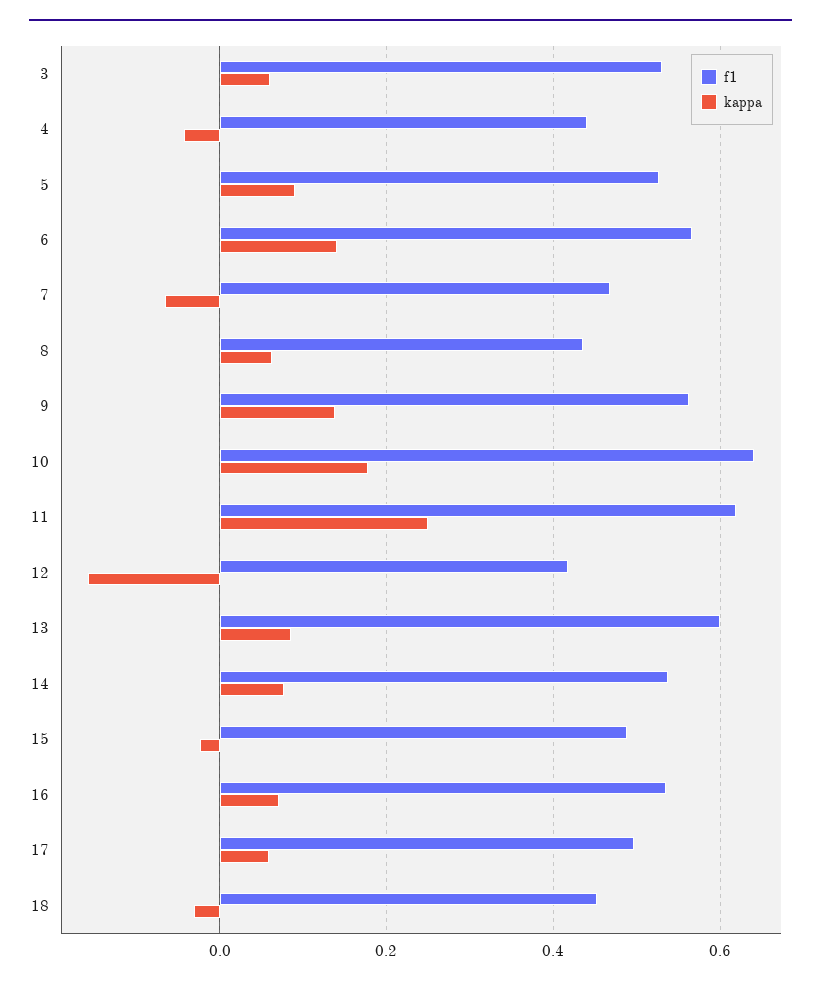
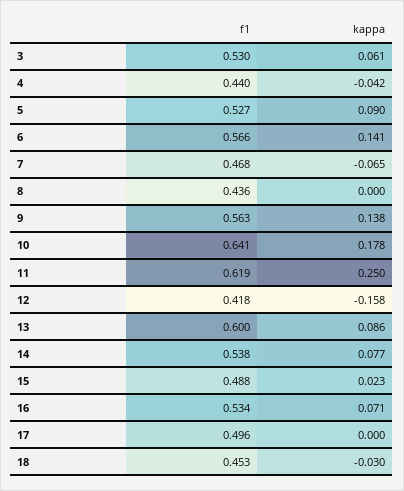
  {
    "f1": {
      "3": 0.53,
      "4": 0.44,
      "5": 0.527,
      "6": 0.566,
      "7": 0.468,
      "8": 0.436,
      "9": 0.563,
      "10": 0.641,
      "11": 0.619,
      "12": 0.418,
      "13": 0.6,
      "14": 0.538,
      "15": 0.488,
      "16": 0.534,
      "17": 0.496,
      "18": 0.453
    },
    "kappa": {
      "3": 0.061,
      "4": -0.042,
      "5": 0.09,
      "6": 0.141,
      "7": -0.065,
-     "8": 0.06,
+     "8": 0,
      "9": 0.138,
      "10": 0.178,
      "11": 0.25,
      "12": -0.158,
      "13": 0.086,
      "14": 0.077,
-     "15": -0.02,
+     "15": 0.023,
      "16": 0.071,
-     "17": 0.06,
+     "17": 0,
      "18": -0.03
    }
  }

